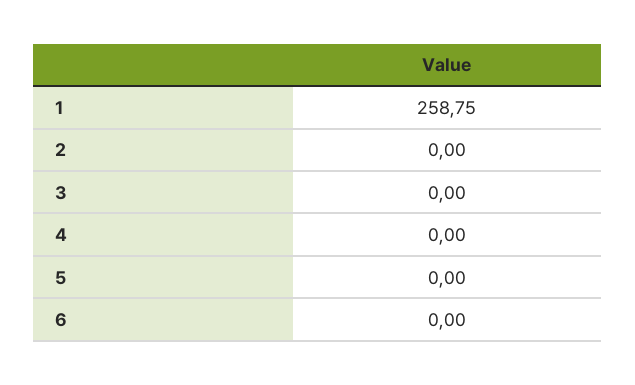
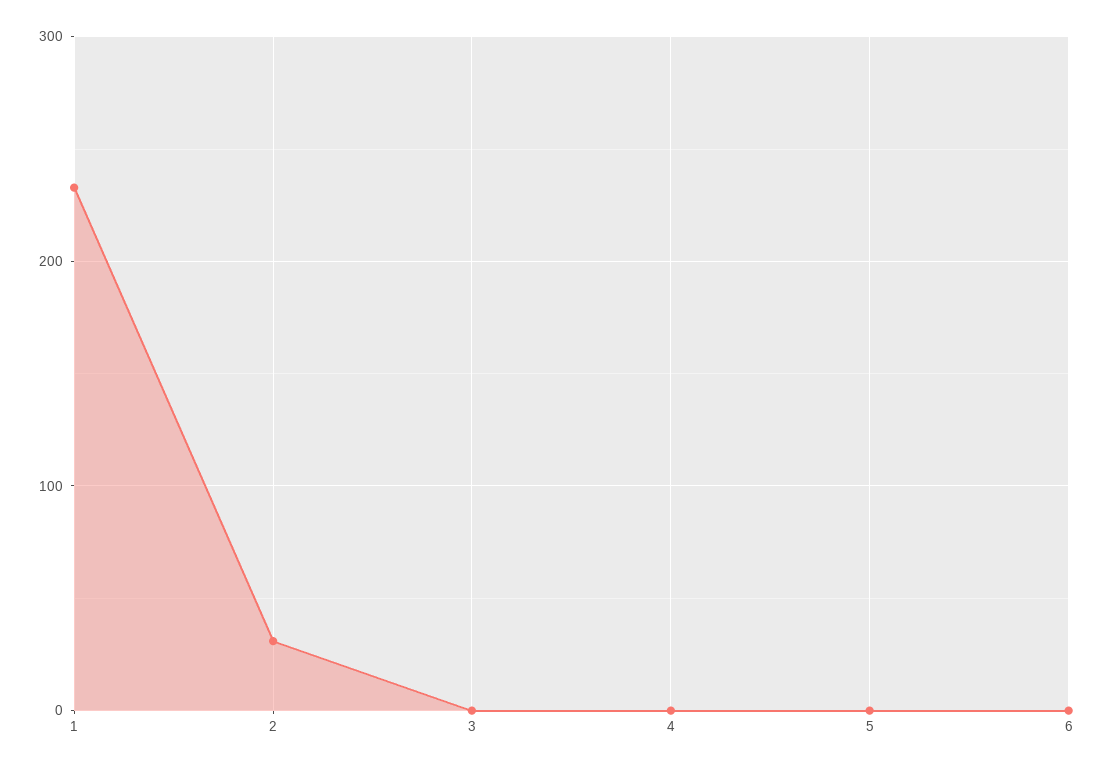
  {
-   "1": 258.75,
+   "1": 230,
-   "2": 0,
+   "2": 30,
    "3": 0,
    "4": 0,
    "5": 0,
    "6": 0
  }

